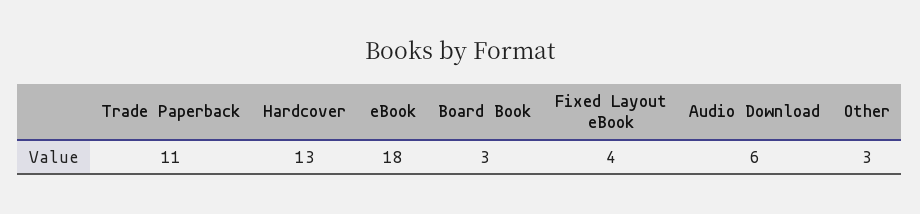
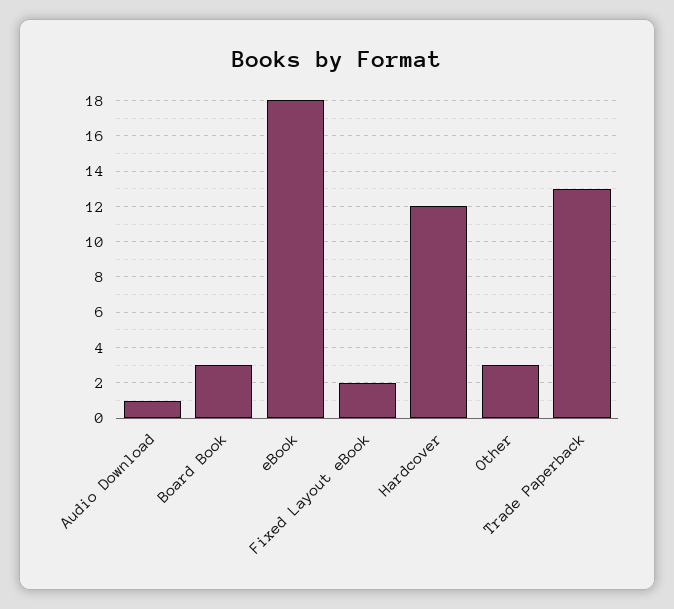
  {
-   "Trade Paperback": 11,
+   "Trade Paperback": 13,
-   "Hardcover": 13,
+   "Hardcover": 12,
    "eBook": 18,
    "Board Book": 3,
-   "Fixed Layout eBook": 4,
+   "Fixed Layout eBook": 2,
-   "Audio Download": 6,
+   "Audio Download": 1,
    "Other": 3
  }

